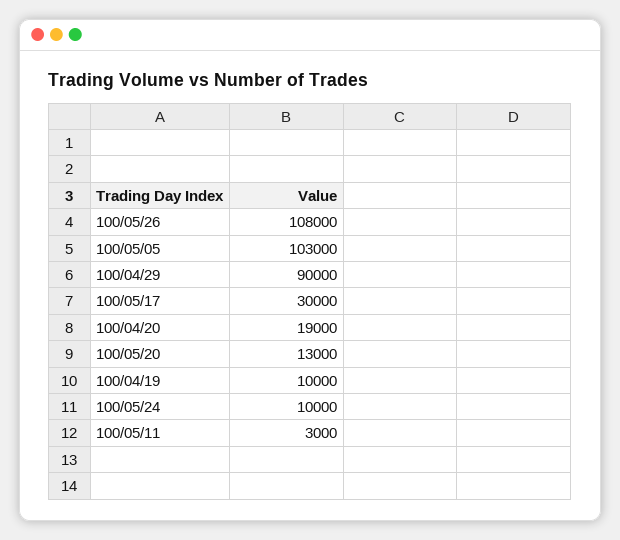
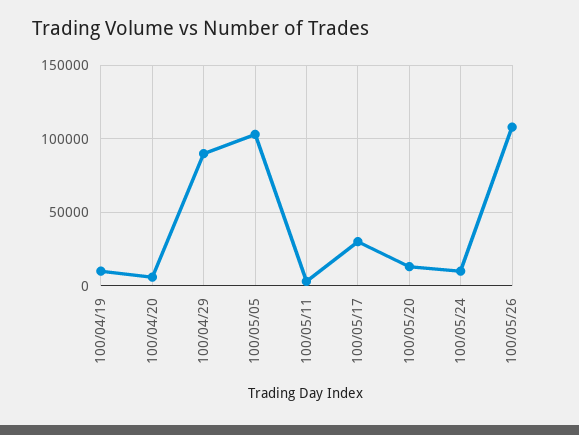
  {
    "100/05/26": 108000,
    "100/05/05": 103000,
    "100/04/29": 90000,
    "100/05/17": 30000,
-   "100/04/20": 19000,
+   "100/04/20": 5000,
    "100/05/20": 13000,
    "100/04/19": 10000,
    "100/05/24": 10000,
    "100/05/11": 3000
  }

